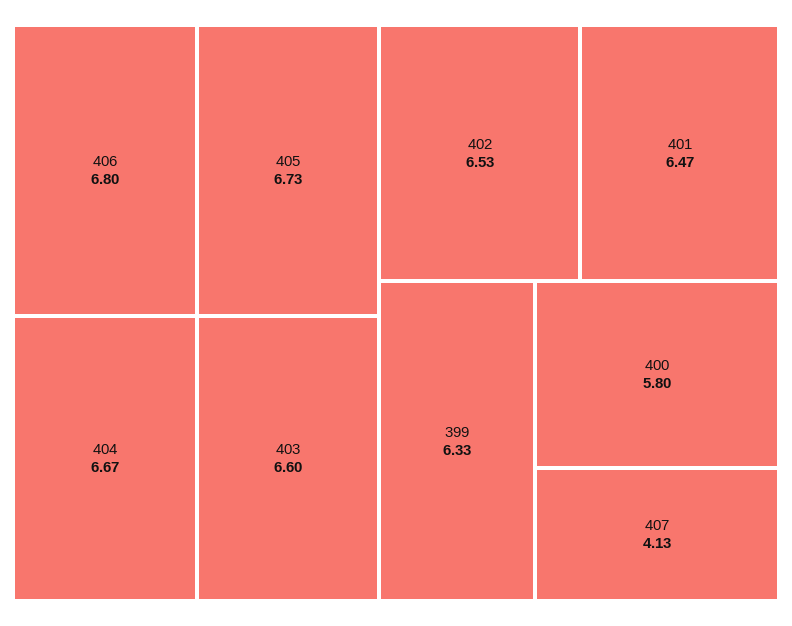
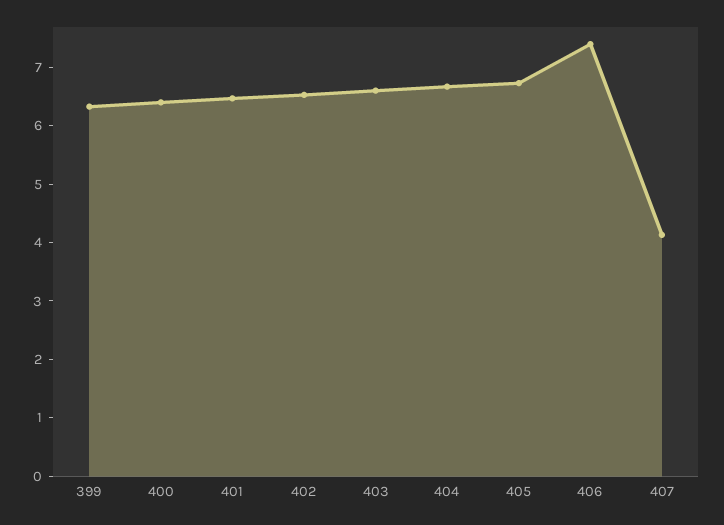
  {
-   "406": 6.8,
+   "406": 7.4,
    "405": 6.73,
    "404": 6.67,
    "403": 6.6,
    "402": 6.53,
    "401": 6.47,
    "399": 6.33,
-   "400": 5.8,
+   "400": 6.4,
    "407": 4.13
  }

